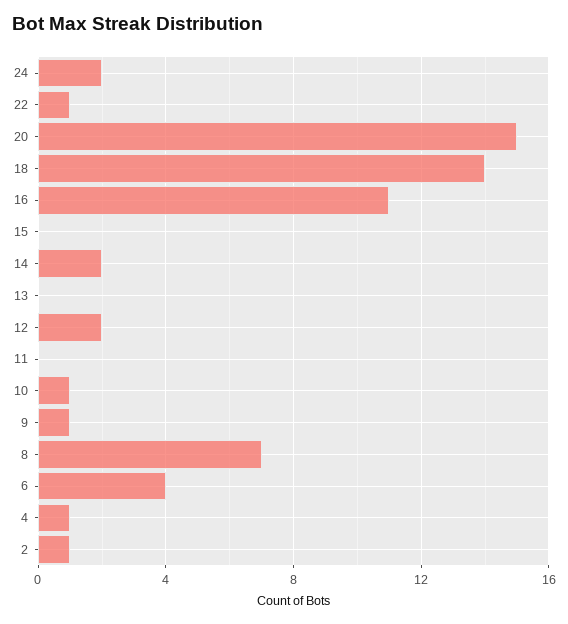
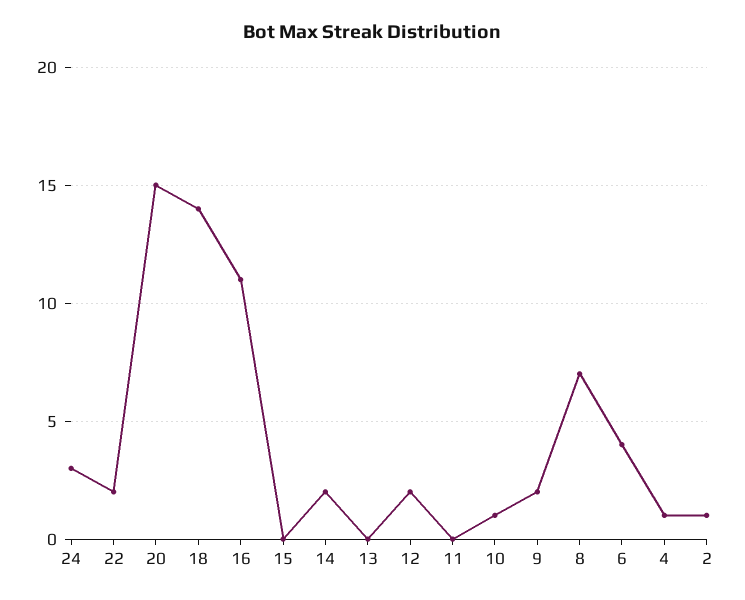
  {
-   "24": 2,
+   "24": 3,
-   "22": 1,
+   "22": 2,
    "20": 15,
    "18": 14,
    "16": 11,
    "15": 0,
    "14": 2,
    "13": 0,
    "12": 2,
    "11": 0,
    "10": 1,
-   "9": 1,
+   "9": 2,
    "8": 7,
    "6": 4,
    "4": 1,
    "2": 1
  }

